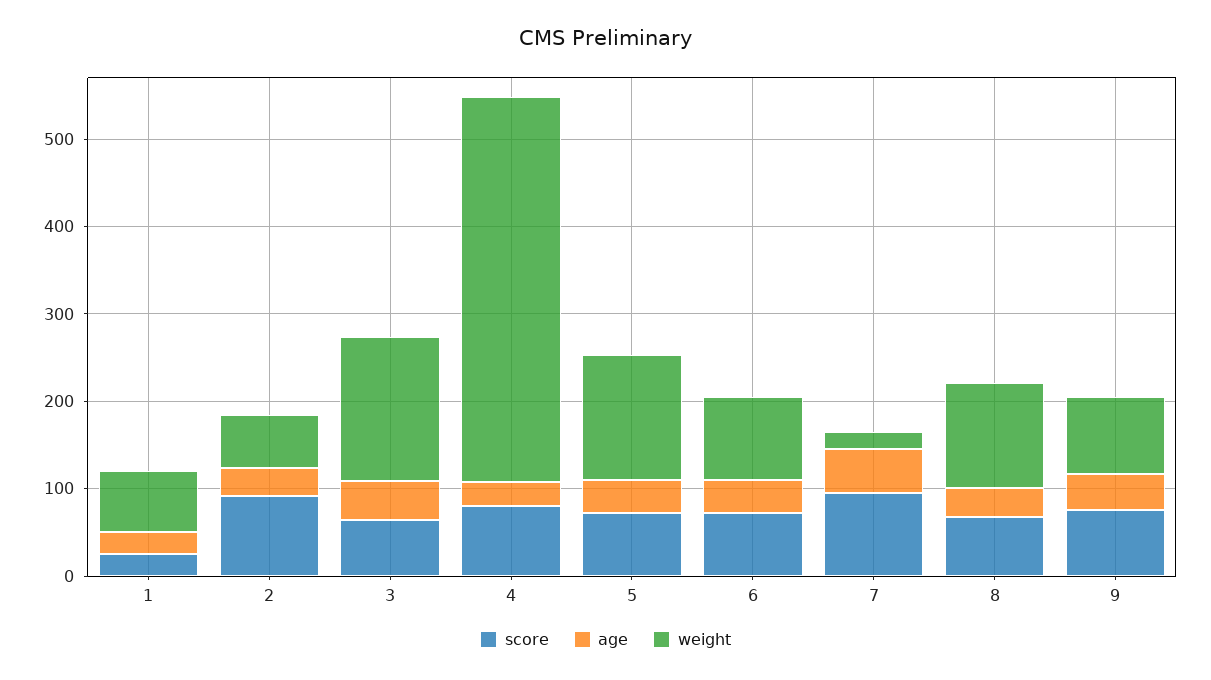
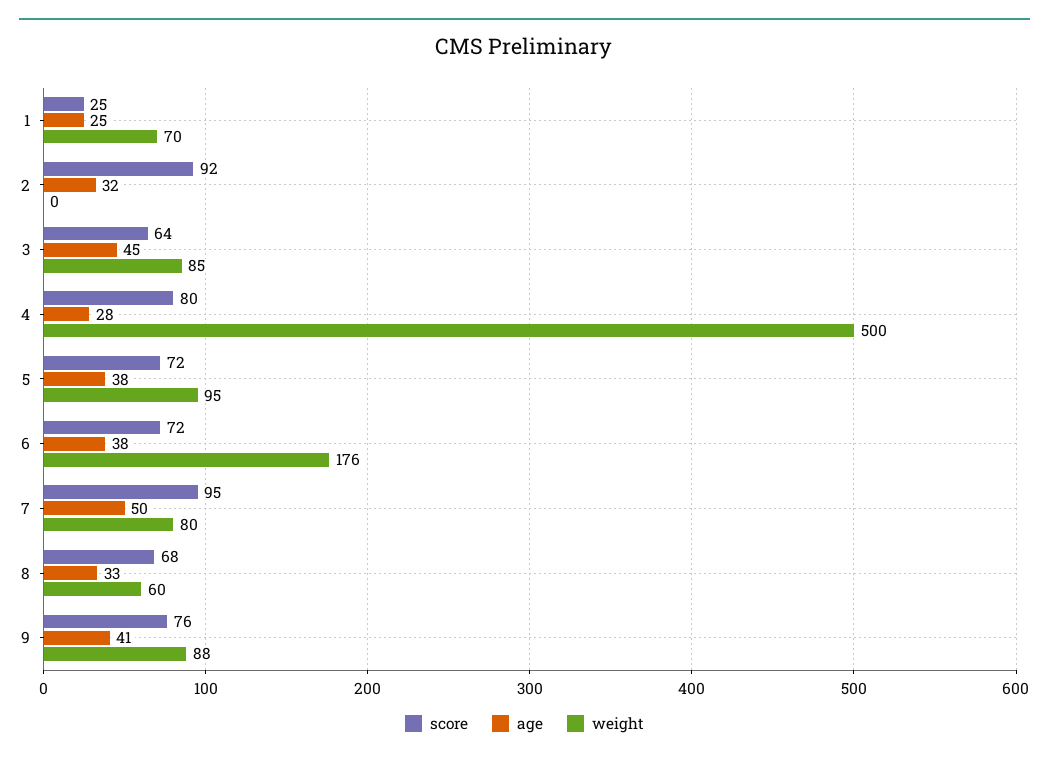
  {
    "score": {
      "1": 25,
      "2": 92,
      "3": 64,
      "4": 80,
      "5": 72,
      "6": 72,
      "7": 95,
      "8": 68,
      "9": 76
    },
    "age": {
      "1": 25,
      "2": 32,
      "3": 45,
      "4": 28,
      "5": 38,
      "6": 38,
      "7": 50,
      "8": 33,
      "9": 41
    },
    "weight": {
      "1": 70,
-     "2": 60,
+     "2": 0,
-     "3": 160,
+     "3": 85,
-     "4": 440,
+     "4": 500,
-     "5": 140,
+     "5": 95,
-     "6": 100,
+     "6": 176,
-     "7": 20,
+     "7": 80,
-     "8": 120,
+     "8": 60,
      "9": 88
    }
  }

